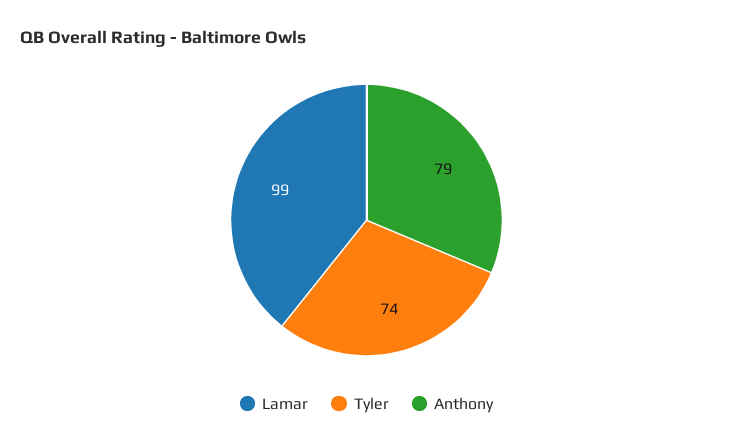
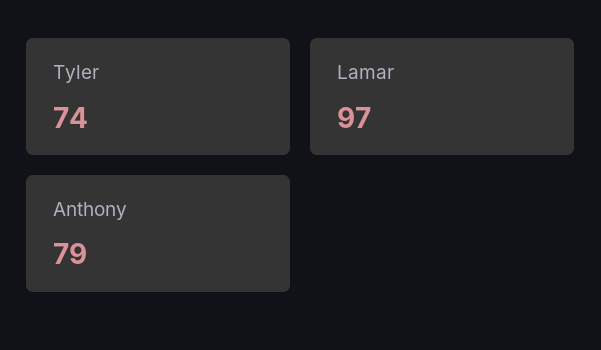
  {
-   "Lamar": 99,
+   "Lamar": 97,
    "Tyler": 74,
    "Anthony": 79
  }

